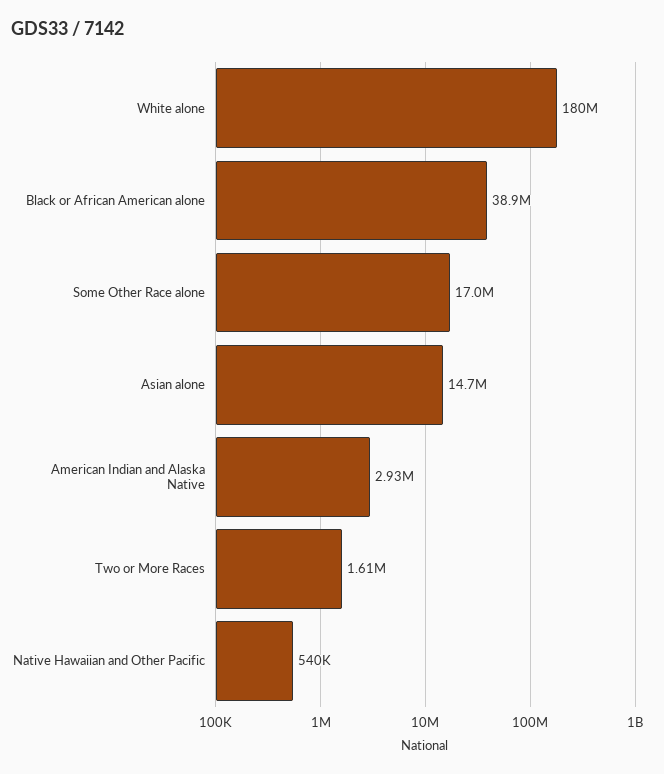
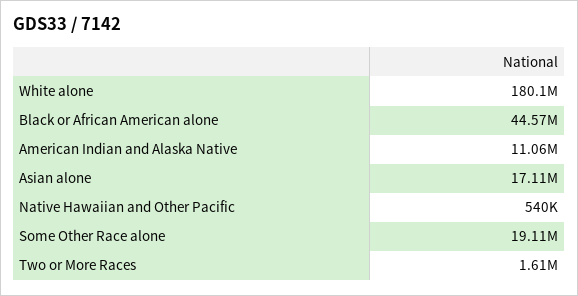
  {
    "White alone": 180100000,
-   "Black or African American alone": 38900000,
+   "Black or African American alone": 44570000,
-   "Some Other Race alone": 17000000,
+   "Some Other Race alone": 19110000,
-   "Asian alone": 14700000,
+   "Asian alone": 17110000,
-   "American Indian and Alaska Native": 2930000,
+   "American Indian and Alaska Native": 11060000,
    "Two or More Races": 1610000,
    "Native Hawaiian and Other Pacific": 540000
  }

